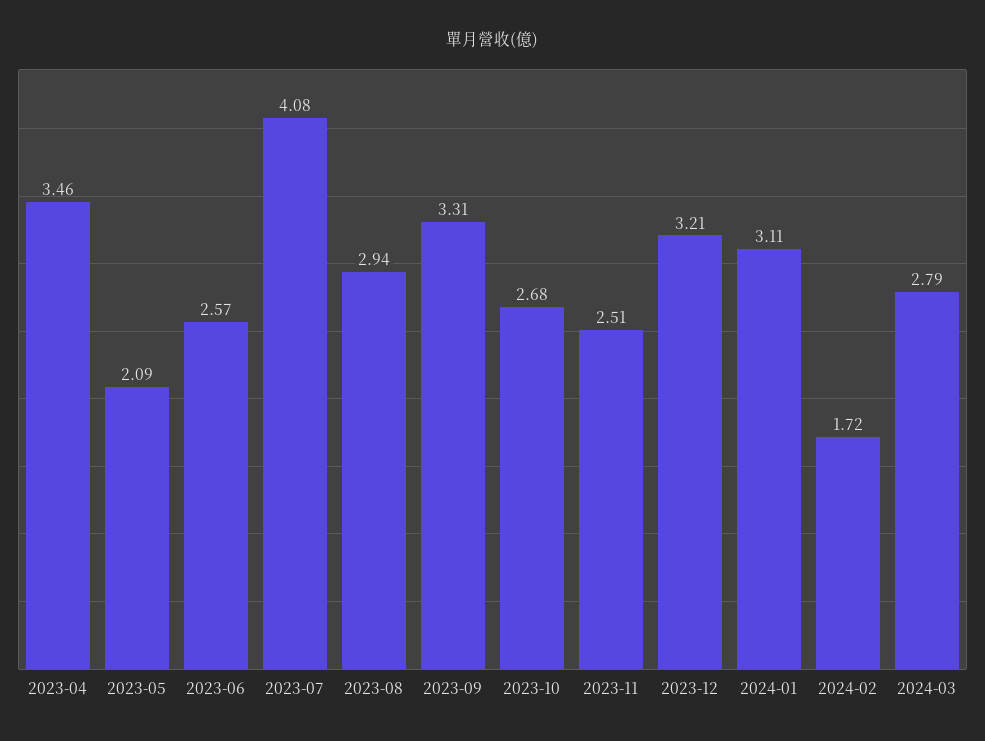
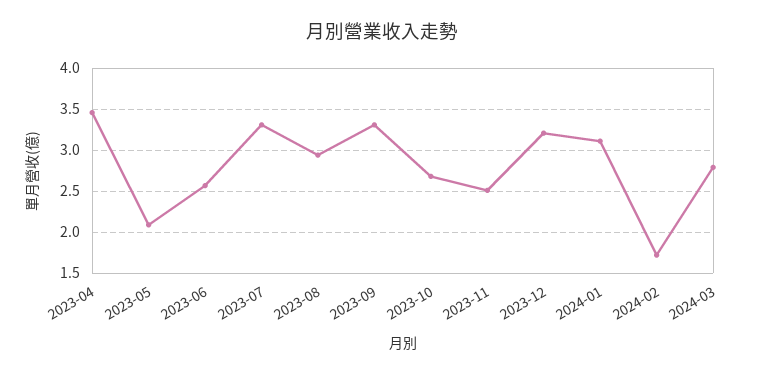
  {
    "2023-04": 3.46,
    "2023-05": 2.09,
    "2023-06": 2.57,
-   "2023-07": 4.08,
+   "2023-07": 3.3,
    "2023-08": 2.94,
    "2023-09": 3.31,
    "2023-10": 2.68,
    "2023-11": 2.51,
    "2023-12": 3.21,
    "2024-01": 3.11,
    "2024-02": 1.72,
    "2024-03": 2.79
  }

